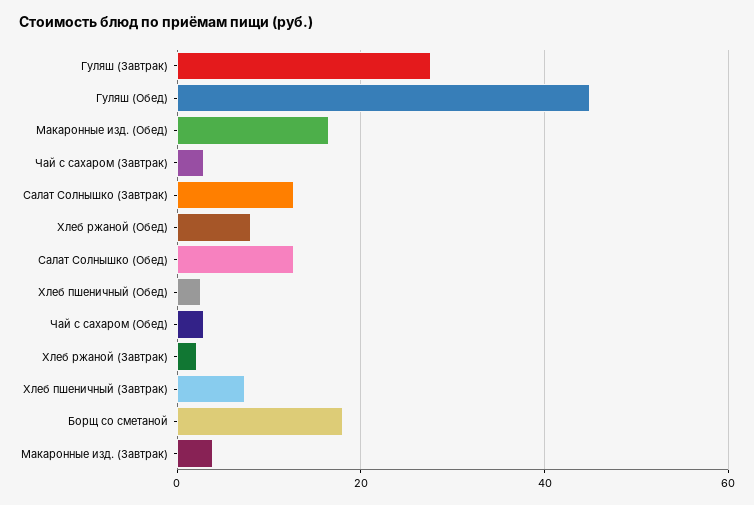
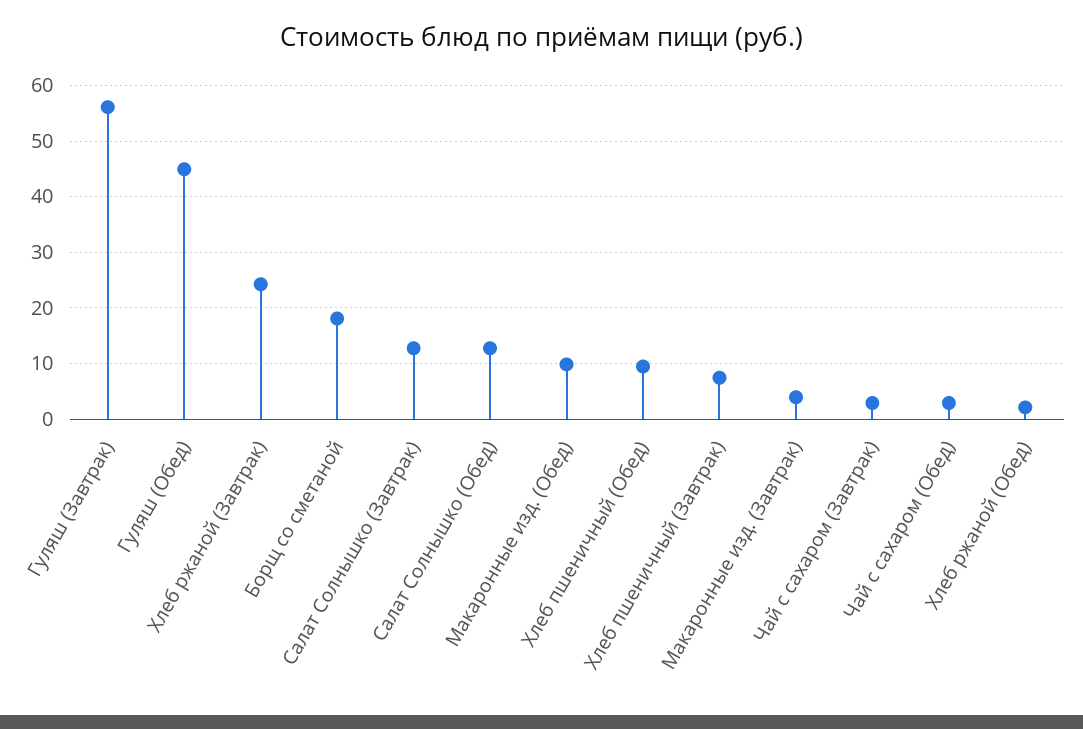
  {
-   "Гуляш (Завтрак)": 28,
+   "Гуляш (Завтрак)": 56,
    "Гуляш (Обед)": 44,
-   "Макаронные изд. (Обед)": 16,
+   "Макаронные изд. (Обед)": 10,
    "Чай с сахаром (Завтрак)": 2,
    "Салат Солнышко (Завтрак)": 12,
-   "Хлеб ржаной (Обед)": 8,
+   "Хлеб ржаной (Обед)": 2,
    "Салат Солнышко (Обед)": 12,
-   "Хлеб пшеничный (Обед)": 2,
+   "Хлеб пшеничный (Обед)": 10,
    "Чай с сахаром (Обед)": 2,
-   "Хлеб ржаной (Завтрак)": 2,
+   "Хлеб ржаной (Завтрак)": 24,
    "Хлеб пшеничный (Завтрак)": 8,
    "Борщ со сметаной": 18,
    "Макаронные изд. (Завтрак)": 4
  }

